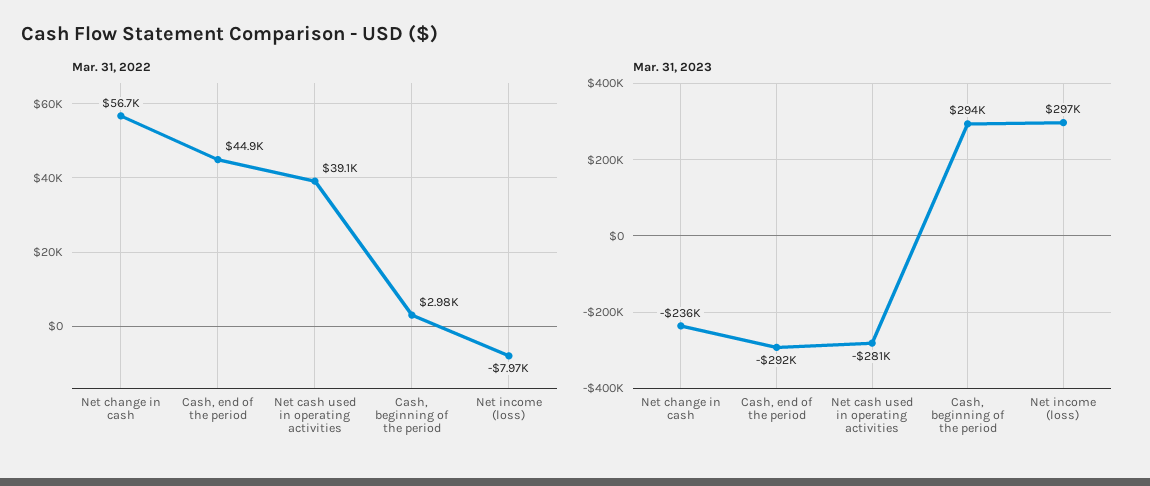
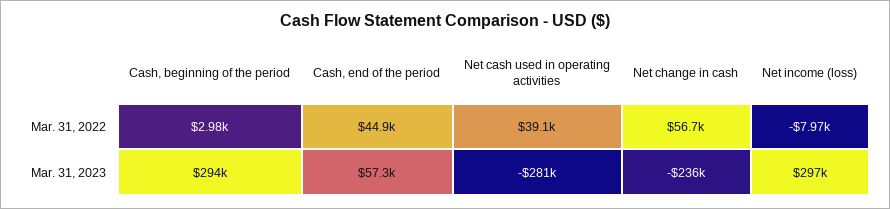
  {
    "Mar. 31, 2022": {
      "Net change in cash": 56700,
      "Cash, end of the period": 44900,
      "Net cash used in operating activities": 39100,
      "Cash, beginning of the period": 2980,
      "Net income (loss)": -7970
    },
    "Mar. 31, 2023": {
      "Net change in cash": -236000,
-     "Cash, end of the period": -292000,
+     "Cash, end of the period": 57300,
      "Net cash used in operating activities": -281000,
      "Cash, beginning of the period": 294000,
      "Net income (loss)": 297000
    }
  }

